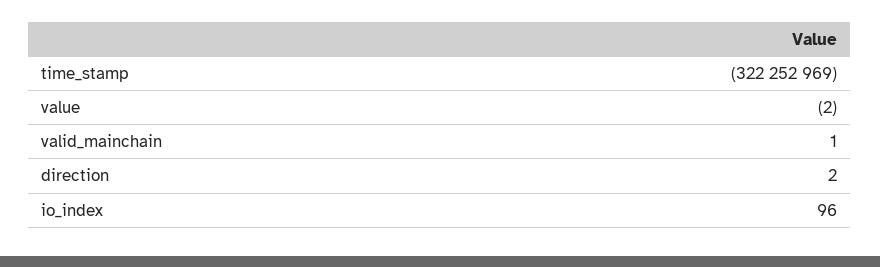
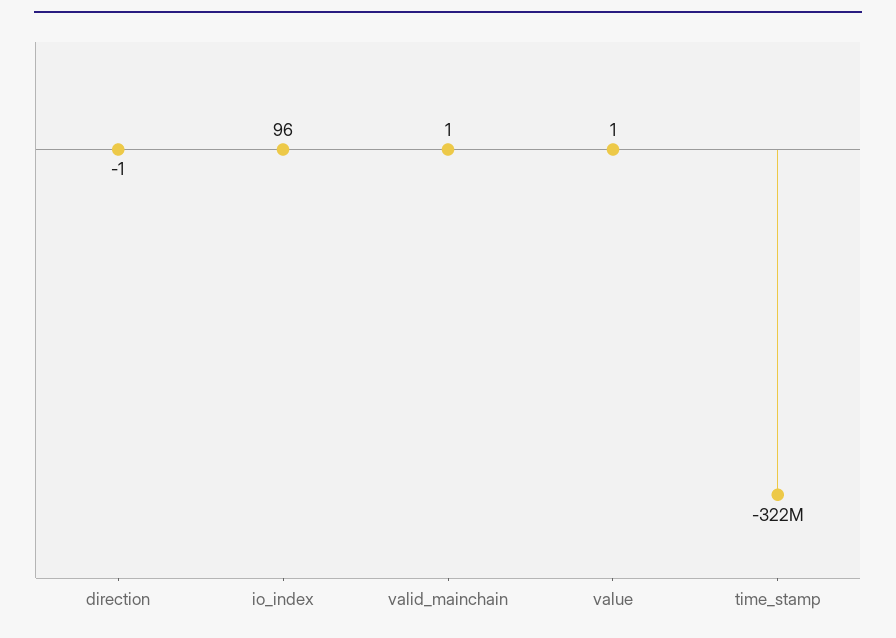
  {
    "time_stamp": -322252969,
-   "value": -2,
+   "value": 1,
    "valid_mainchain": 1,
-   "direction": 2,
+   "direction": -1,
    "io_index": 96
  }

